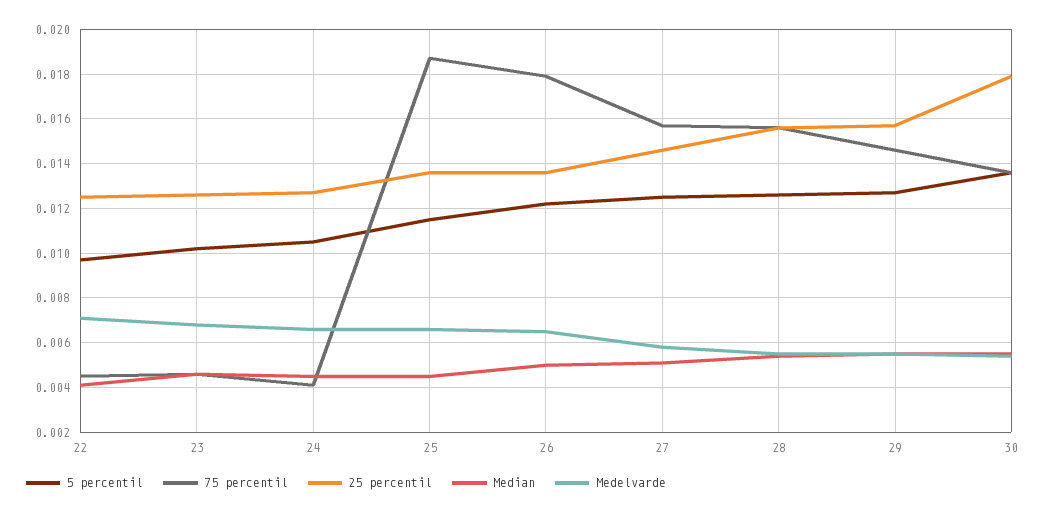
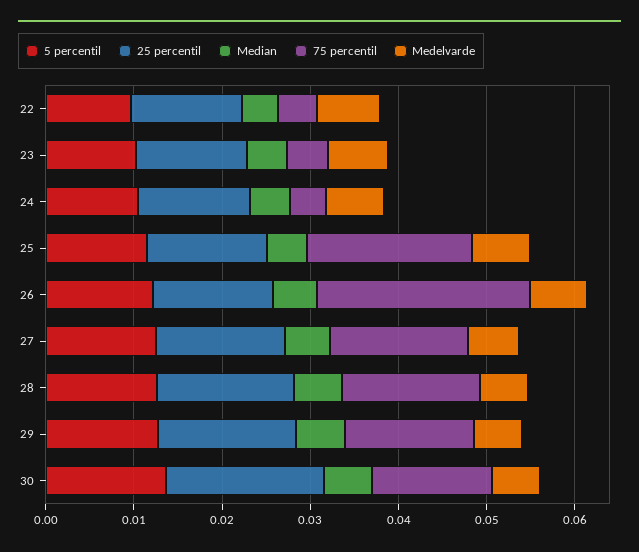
  {
    "5 percentil": {
      "22": 0.0095,
      "23": 0.01,
      "24": 0.0105,
      "25": 0.0115,
      "26": 0.012,
      "27": 0.0125,
      "28": 0.0125,
      "29": 0.0125,
      "30": 0.0135
    },
    "75 percentil": {
      "22": 0.0045,
      "23": 0.0045,
      "24": 0.004,
      "25": 0.0185,
-     "26": 0.018,
+     "26": 0.024,
      "27": 0.0155,
      "28": 0.0155,
      "29": 0.0145,
      "30": 0.0135
    },
    "25 percentil": {
      "22": 0.0125,
      "23": 0.0125,
      "24": 0.0125,
      "25": 0.0135,
      "26": 0.0135,
      "27": 0.0145,
      "28": 0.0155,
      "29": 0.0155,
      "30": 0.018
    },
    "Median": {
      "22": 0.004,
      "23": 0.0045,
      "24": 0.0045,
      "25": 0.0045,
      "26": 0.005,
      "27": 0.005,
      "28": 0.0055,
      "29": 0.0055,
      "30": 0.0055
    },
    "Medelvarde": {
      "22": 0.007,
      "23": 0.007,
      "24": 0.0065,
      "25": 0.0065,
      "26": 0.0065,
      "27": 0.006,
      "28": 0.0055,
      "29": 0.0055,
      "30": 0.0055
    }
  }

